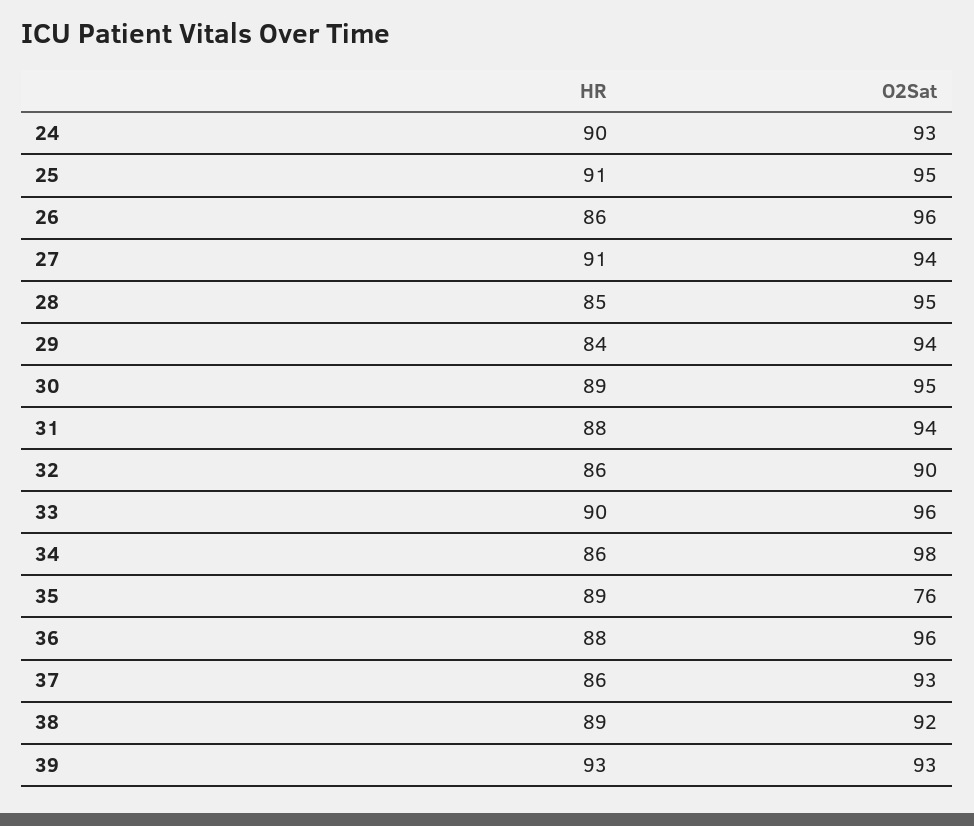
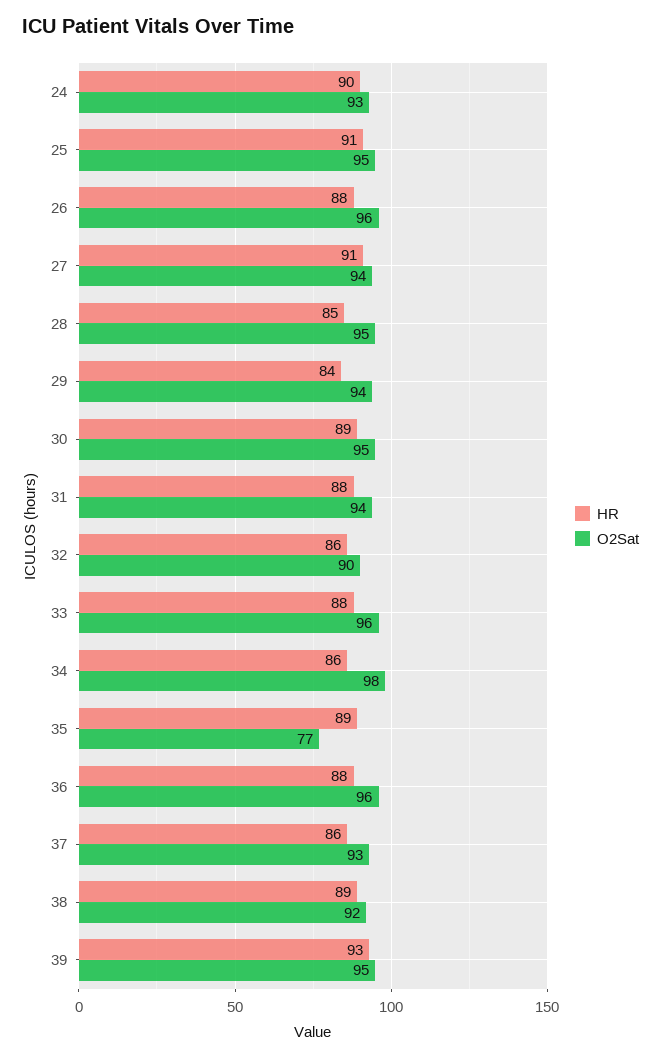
  {
    "HR": {
      "24": 90,
      "25": 91,
-     "26": 86,
+     "26": 88,
      "27": 91,
      "28": 85,
      "29": 84,
      "30": 89,
      "31": 88,
      "32": 86,
-     "33": 90,
+     "33": 88,
      "34": 86,
      "35": 89,
      "36": 88,
      "37": 86,
      "38": 89,
      "39": 93
    },
    "O2Sat": {
      "24": 93,
      "25": 95,
      "26": 96,
      "27": 94,
      "28": 95,
      "29": 94,
      "30": 95,
      "31": 94,
      "32": 90,
      "33": 96,
      "34": 98,
-     "35": 76,
+     "35": 77,
      "36": 96,
      "37": 93,
      "38": 92,
-     "39": 93
+     "39": 95
    }
  }

